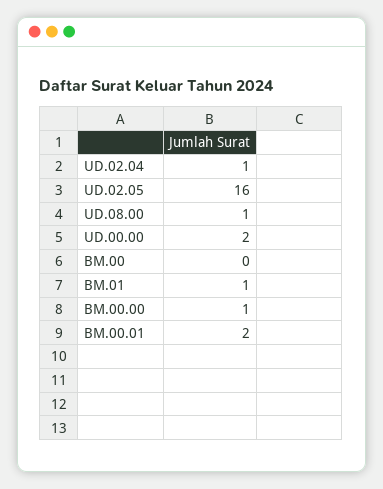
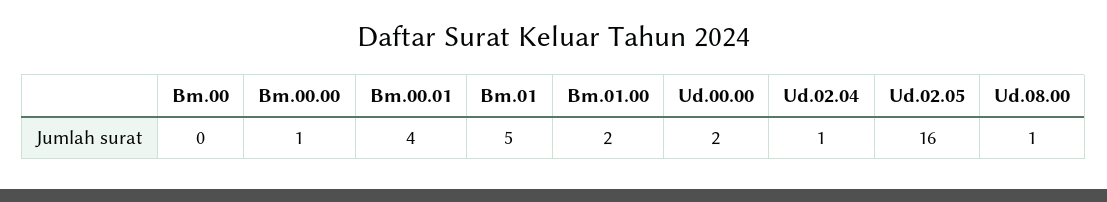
  {
    "UD.02.04": 1,
    "UD.02.05": 16,
    "UD.08.00": 1,
    "UD.00.00": 2,
    "BM.00": 0,
-   "BM.01": 1,
+   "BM.01": 5,
    "BM.00.00": 1,
-   "BM.00.01": 2
+   "BM.00.01": 4,
+   "Bm.01.00": 2
  }

